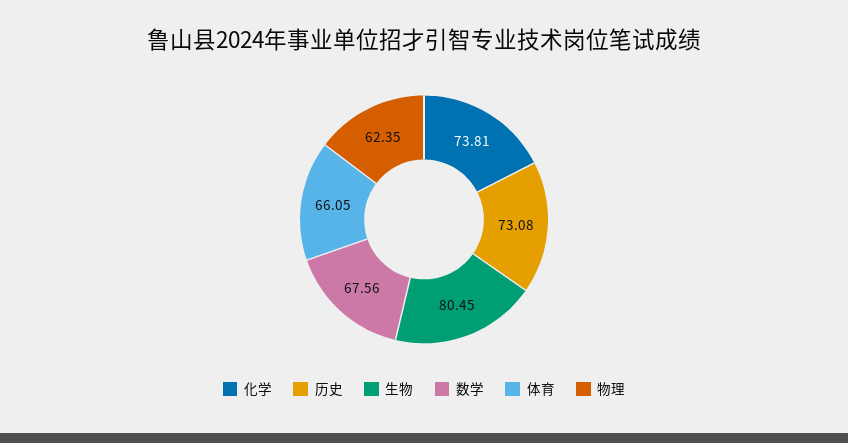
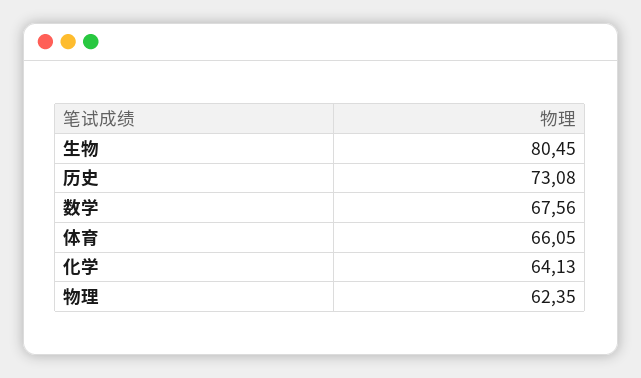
  {
-   "化学": 73.81,
+   "化学": 64.13,
    "历史": 73.08,
    "生物": 80.45,
    "数学": 67.56,
    "体育": 66.05,
    "物理": 62.35
  }

